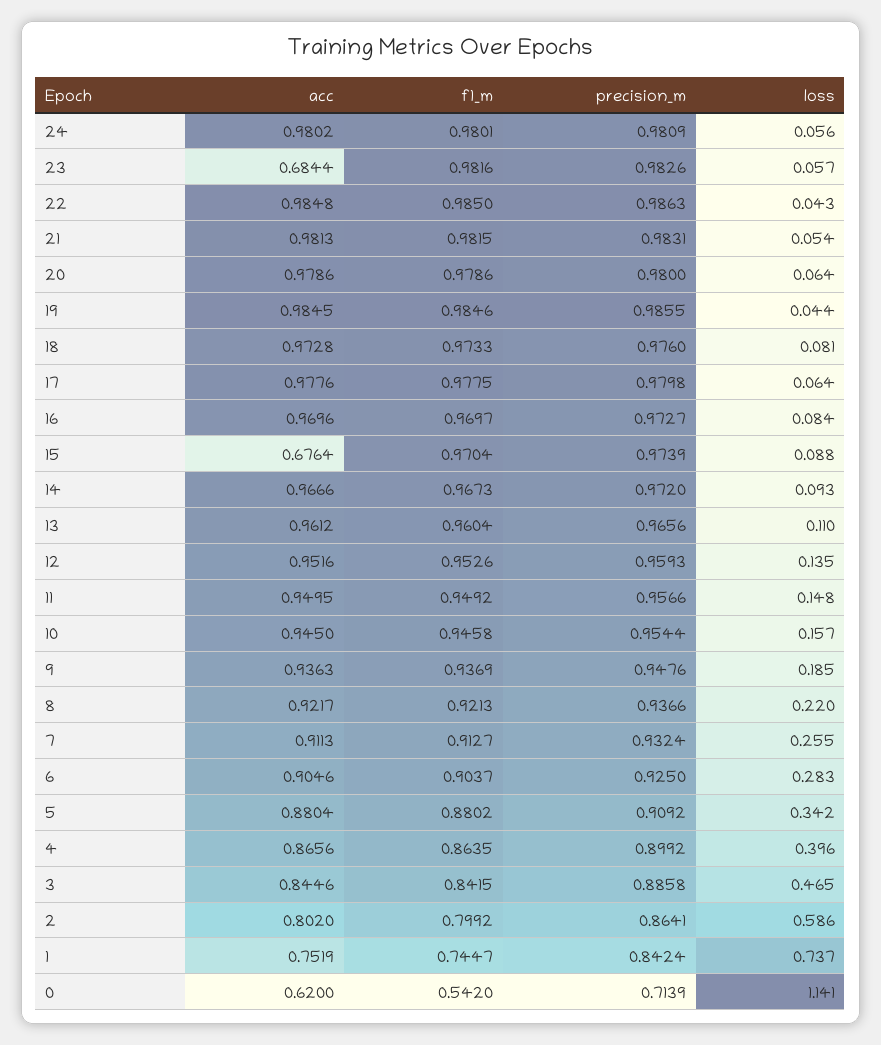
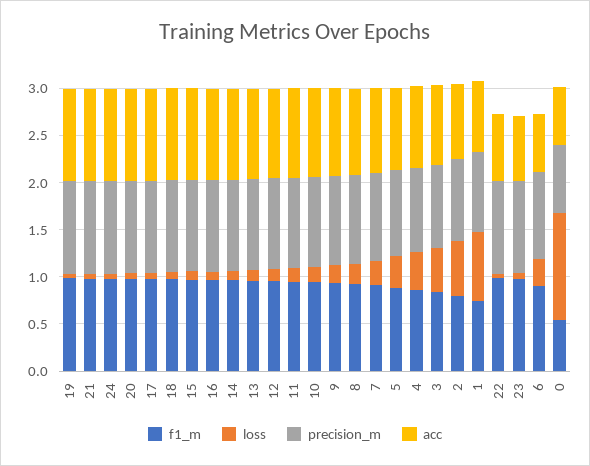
  {
    "acc": {
      "24": 0.9802,
      "23": 0.6844,
-     "22": 0.9848,
+     "22": 0.7,
      "21": 0.9813,
      "20": 0.9786,
      "19": 0.9845,
      "18": 0.9728,
      "17": 0.9776,
      "16": 0.9696,
-     "15": 0.6764,
+     "15": 1,
      "14": 0.9666,
      "13": 0.9612,
      "12": 0.9516,
      "11": 0.9495,
      "10": 0.945,
      "9": 0.9363,
      "8": 0.9217,
      "7": 0.9113,
-     "6": 0.9046,
+     "6": 0.6,
      "5": 0.8804,
      "4": 0.8656,
      "3": 0.8446,
      "2": 0.802,
      "1": 0.7519,
      "0": 0.62
    },
    "f1_m": {
      "24": 0.9801,
      "23": 0.9816,
      "22": 0.985,
      "21": 0.9815,
      "20": 0.9786,
      "19": 0.9846,
      "18": 0.9733,
      "17": 0.9775,
      "16": 0.9697,
      "15": 0.9704,
      "14": 0.9673,
      "13": 0.9604,
      "12": 0.9526,
      "11": 0.9492,
      "10": 0.9458,
      "9": 0.9369,
      "8": 0.9213,
      "7": 0.9127,
      "6": 0.9037,
      "5": 0.8802,
      "4": 0.8635,
      "3": 0.8415,
      "2": 0.7992,
      "1": 0.7447,
      "0": 0.542
    },
    "precision_m": {
      "24": 0.9809,
      "23": 0.9826,
      "22": 0.9863,
      "21": 0.9831,
      "20": 0.98,
      "19": 0.9855,
      "18": 0.976,
      "17": 0.9798,
      "16": 0.9727,
      "15": 0.9739,
      "14": 0.972,
      "13": 0.9656,
      "12": 0.9593,
      "11": 0.9566,
      "10": 0.9544,
      "9": 0.9476,
      "8": 0.9366,
      "7": 0.9324,
      "6": 0.925,
      "5": 0.9092,
      "4": 0.8992,
      "3": 0.8858,
      "2": 0.8641,
      "1": 0.8424,
      "0": 0.7139
    },
    "loss": {
      "24": 0.056,
      "23": 0.057,
      "22": 0.043,
      "21": 0.054,
      "20": 0.064,
      "19": 0.044,
      "18": 0.081,
      "17": 0.064,
      "16": 0.084,
      "15": 0.088,
      "14": 0.093,
      "13": 0.11,
      "12": 0.135,
      "11": 0.148,
      "10": 0.157,
      "9": 0.185,
      "8": 0.22,
      "7": 0.255,
      "6": 0.283,
      "5": 0.342,
      "4": 0.396,
      "3": 0.465,
      "2": 0.586,
      "1": 0.737,
      "0": 1.141
    }
  }

